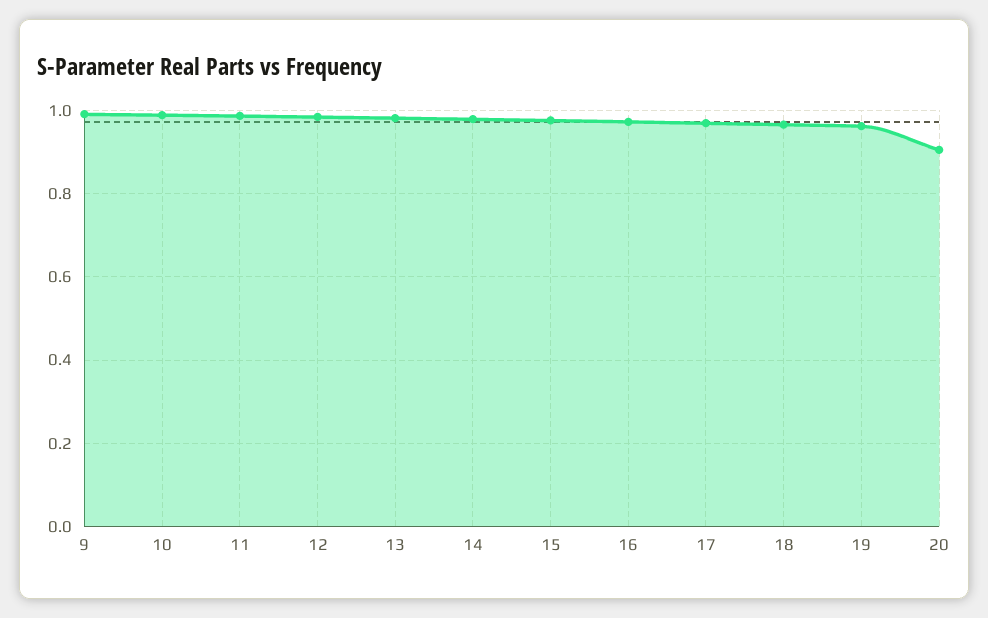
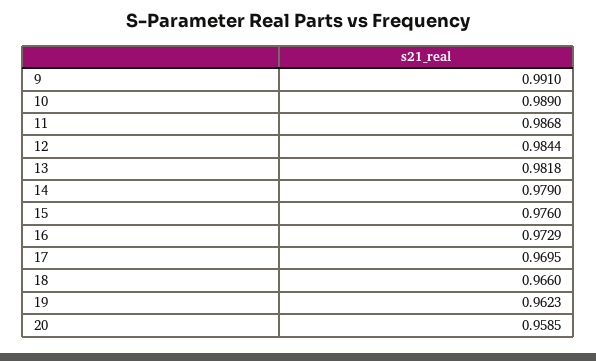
  {
    "9": 0.991,
    "10": 0.989,
    "11": 0.9868,
    "12": 0.9844,
    "13": 0.9818,
    "14": 0.979,
    "15": 0.976,
    "16": 0.9729,
    "17": 0.9695,
    "18": 0.966,
    "19": 0.9623,
-   "20": 0.9
+   "20": 0.9585
  }

